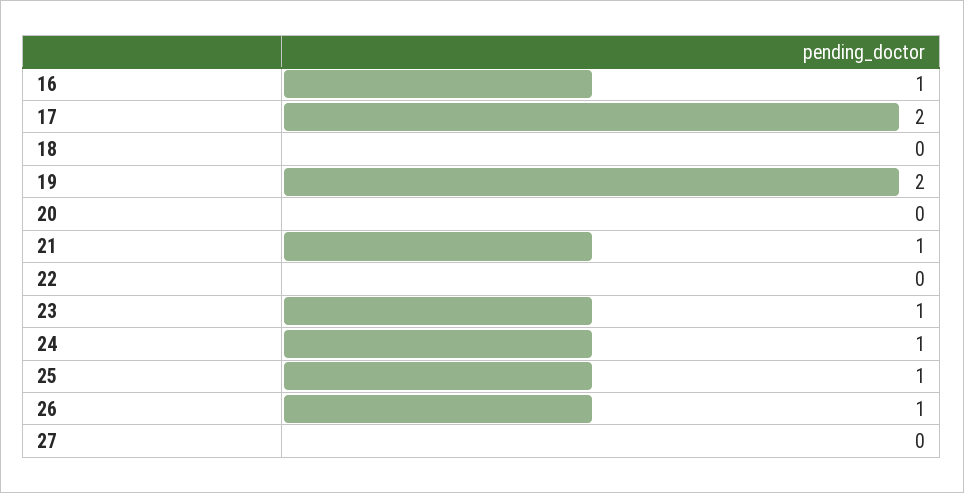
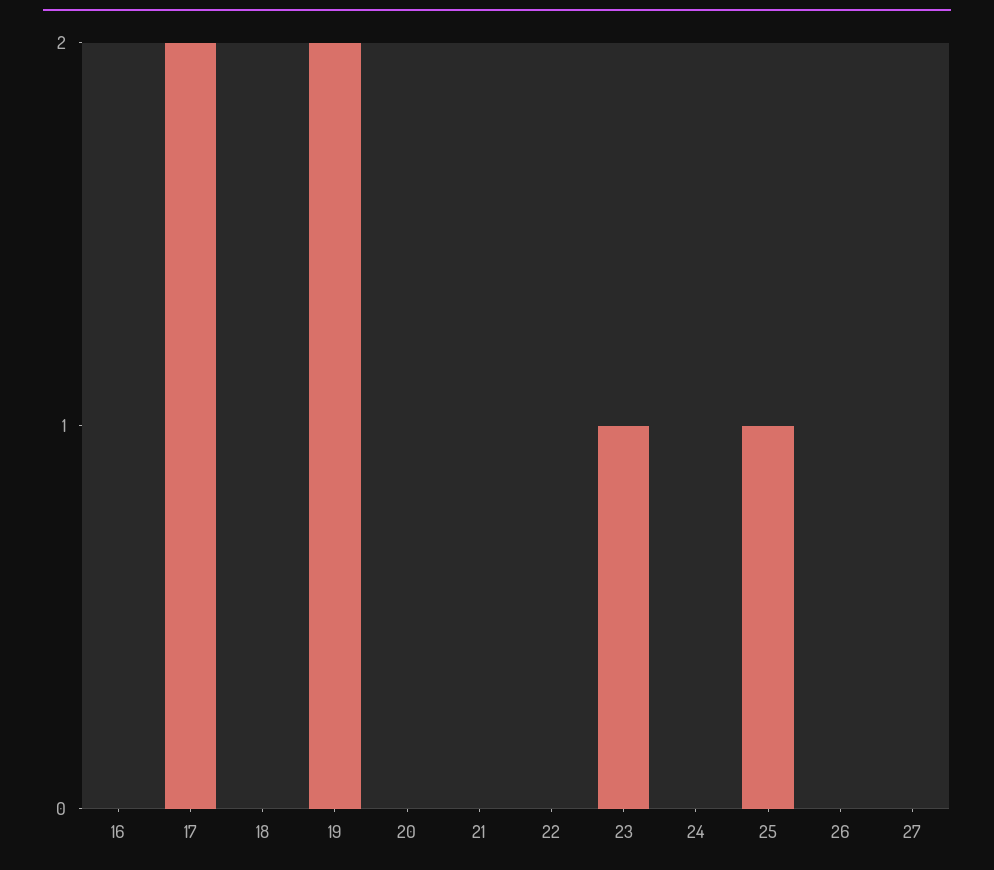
  {
-   "16": 1,
+   "16": 0,
    "17": 2,
    "18": 0,
    "19": 2,
    "20": 0,
-   "21": 1,
+   "21": 0,
    "22": 0,
    "23": 1,
-   "24": 1,
+   "24": 0,
    "25": 1,
-   "26": 1,
+   "26": 0,
    "27": 0
  }

